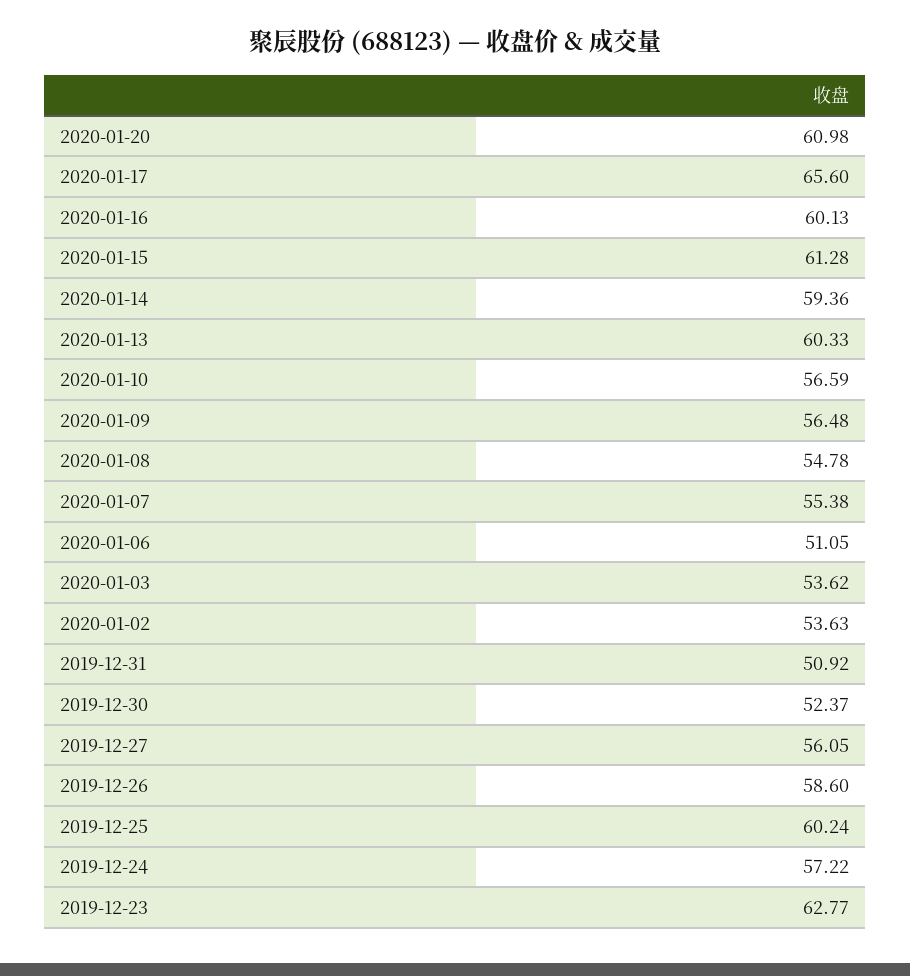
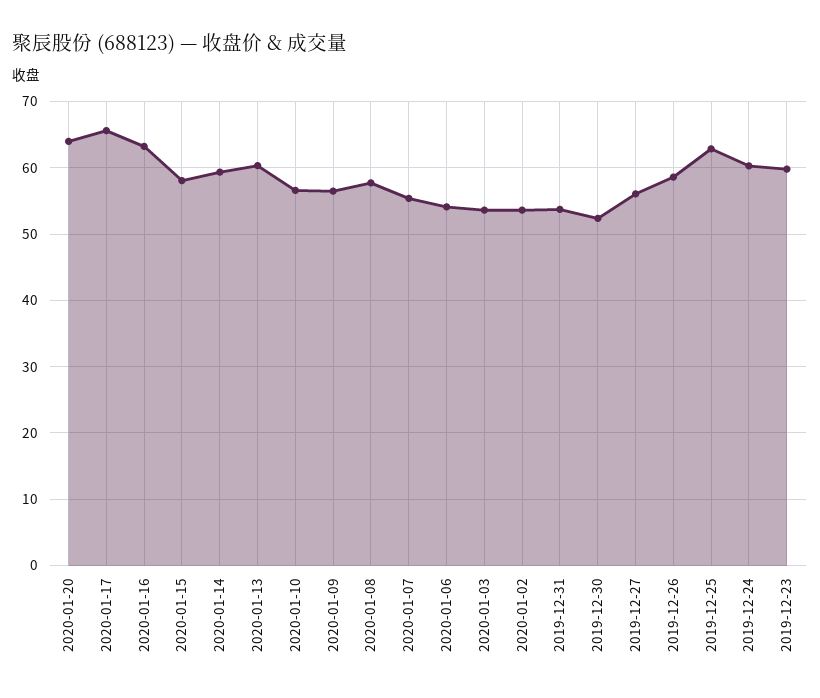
  {
-   "2020-01-20": 60.98,
+   "2020-01-20": 64,
    "2020-01-17": 65.6,
-   "2020-01-16": 60.13,
+   "2020-01-16": 63,
-   "2020-01-15": 61.28,
+   "2020-01-15": 58,
    "2020-01-14": 59.36,
    "2020-01-13": 60.33,
    "2020-01-10": 56.59,
    "2020-01-09": 56.48,
-   "2020-01-08": 54.78,
+   "2020-01-08": 58,
    "2020-01-07": 55.38,
-   "2020-01-06": 51.05,
+   "2020-01-06": 54,
    "2020-01-03": 53.62,
    "2020-01-02": 53.63,
-   "2019-12-31": 50.92,
+   "2019-12-31": 54,
    "2019-12-30": 52.37,
    "2019-12-27": 56.05,
    "2019-12-26": 58.6,
-   "2019-12-25": 60.24,
+   "2019-12-25": 63,
-   "2019-12-24": 57.22,
+   "2019-12-24": 60,
-   "2019-12-23": 62.77
+   "2019-12-23": 60
  }

